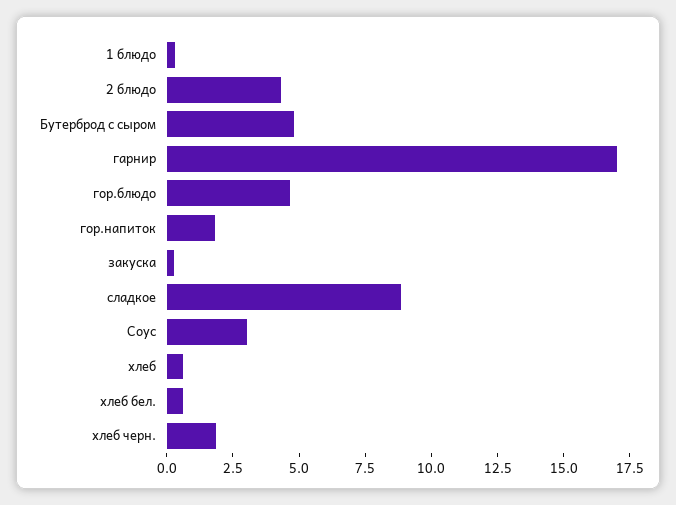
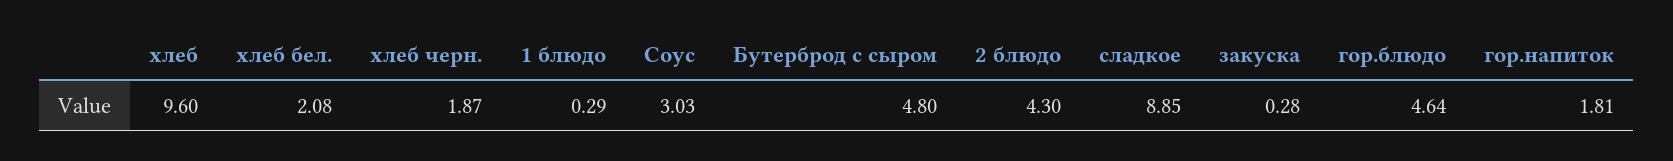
  {
    "1 блюдо": 0.29,
    "2 блюдо": 4.3,
    "Бутерброд с сыром": 4.8,
-   "гарнир": 17,
    "гор.блюдо": 4.64,
    "гор.напиток": 1.81,
    "закуска": 0.28,
    "сладкое": 8.85,
    "Соус": 3.03,
-   "хлеб": 0.5,
+   "хлеб": 9.6,
-   "хлеб бел.": 0.5,
+   "хлеб бел.": 2.08,
    "хлеб черн.": 1.87
  }

